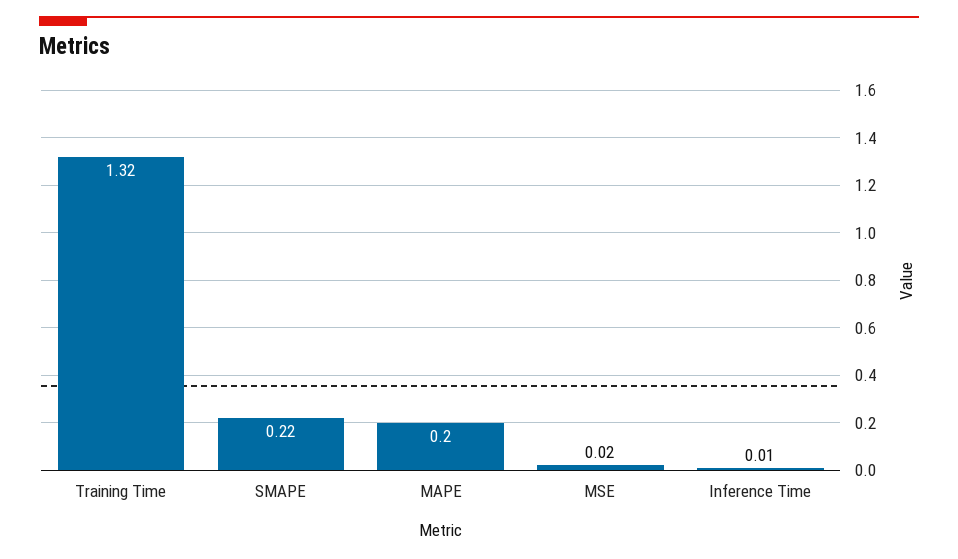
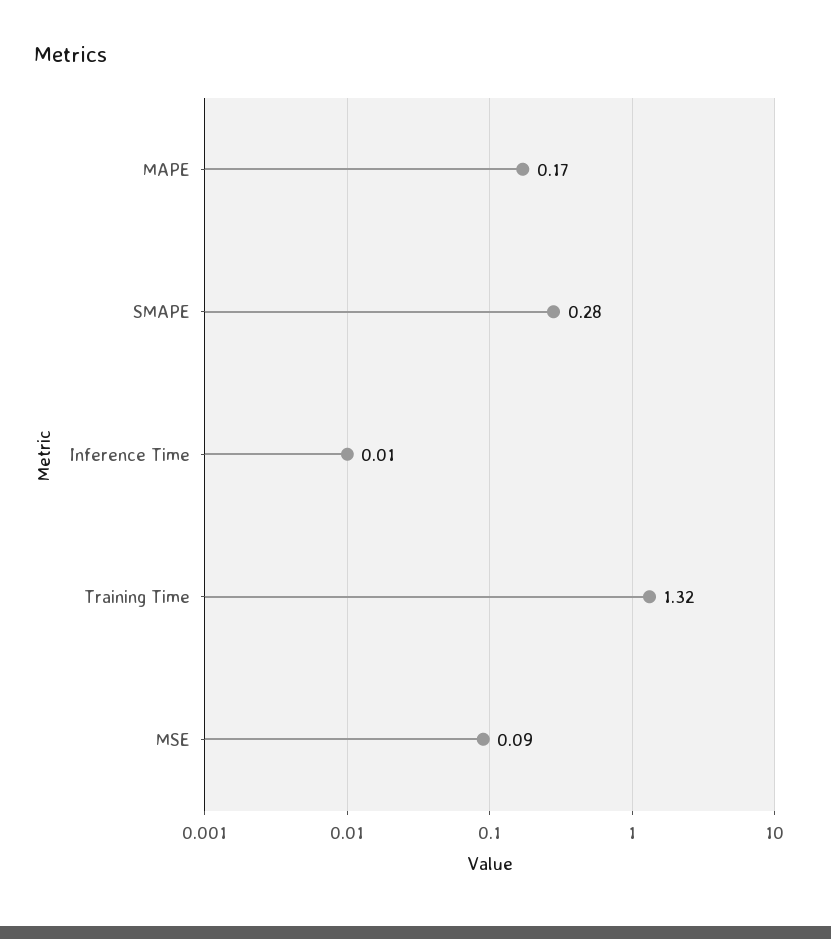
  {
    "Training Time": 1.32,
-   "SMAPE": 0.22,
+   "SMAPE": 0.28,
-   "MAPE": 0.2,
+   "MAPE": 0.17,
-   "MSE": 0.02,
+   "MSE": 0.09,
    "Inference Time": 0.01
  }

